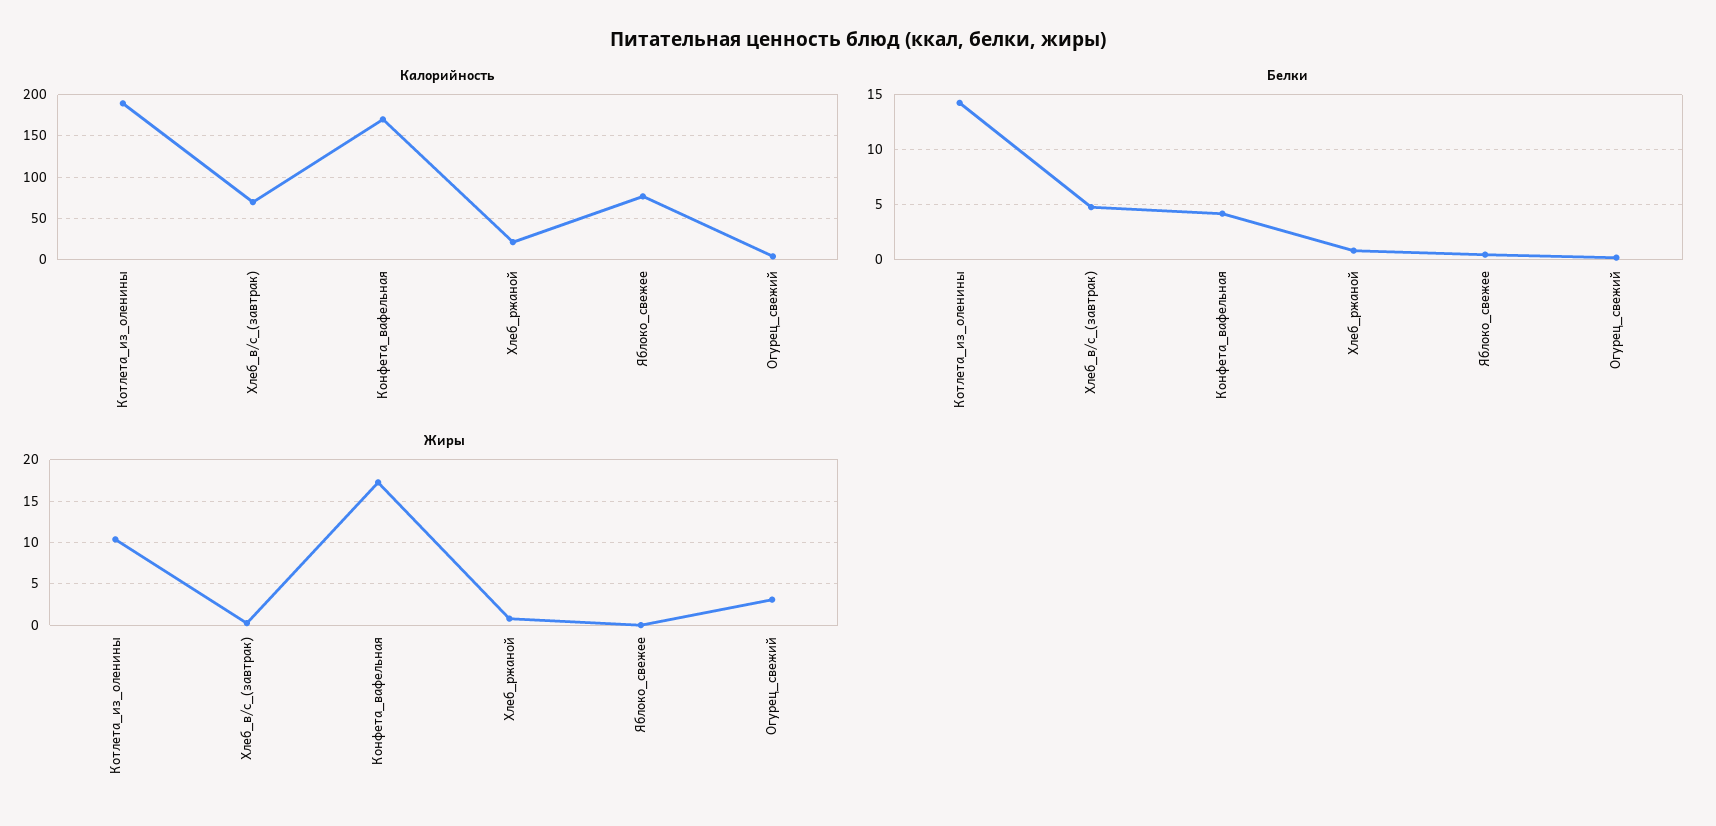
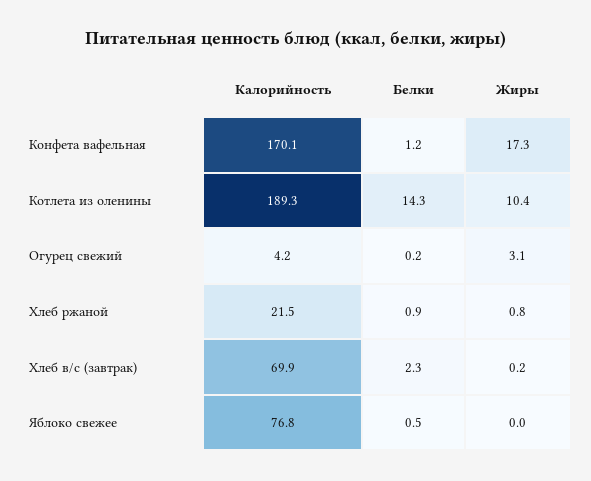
  {
    "Калорийность": {
      "Котлета_из_оленины": 189.3,
      "Хлеб_в/с_(завтрак)": 69.9,
      "Конфета_вафельная": 170.1,
      "Хлеб_ржаной": 21.5,
      "Яблоко_свежее": 76.8,
      "Огурец_свежий": 4.2
    },
    "Белки": {
      "Котлета_из_оленины": 14.3,
-     "Хлеб_в/с_(завтрак)": 5,
+     "Хлеб_в/с_(завтрак)": 2.3,
-     "Конфета_вафельная": 4,
+     "Конфета_вафельная": 1.2,
      "Хлеб_ржаной": 0.9,
      "Яблоко_свежее": 0.5,
      "Огурец_свежий": 0.2
    },
    "Жиры": {
      "Котлета_из_оленины": 10.4,
      "Хлеб_в/с_(завтрак)": 0.2,
      "Конфета_вафельная": 17.3,
      "Хлеб_ржаной": 0.8,
      "Яблоко_свежее": 0,
      "Огурец_свежий": 3.1
    }
  }

